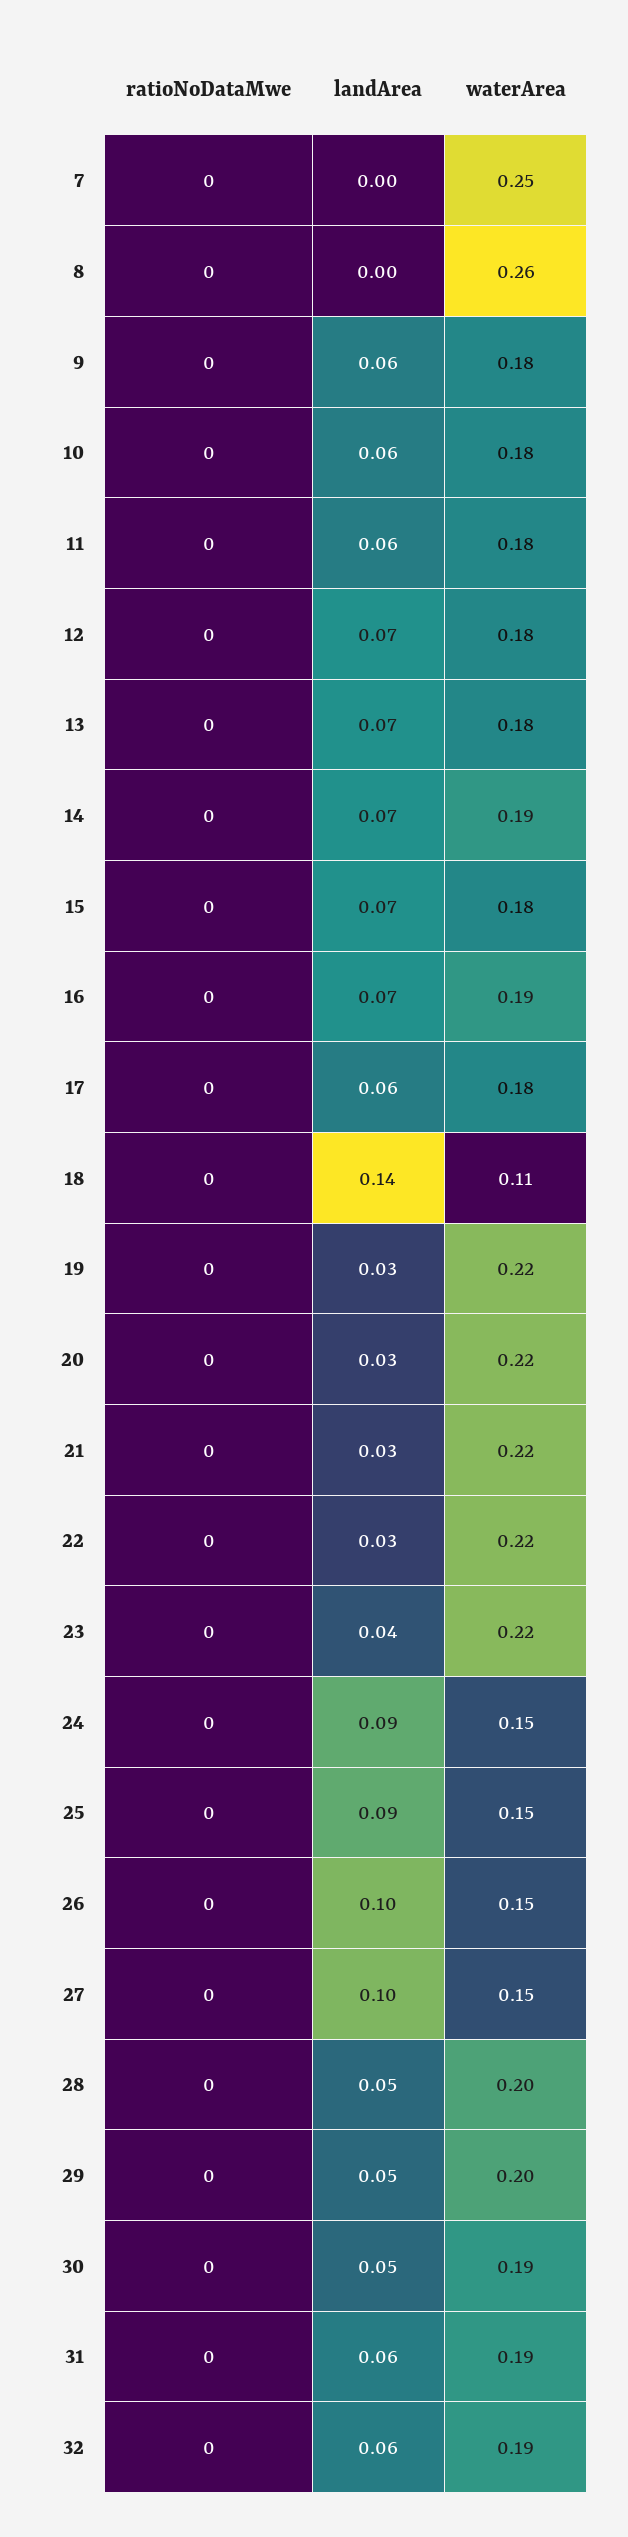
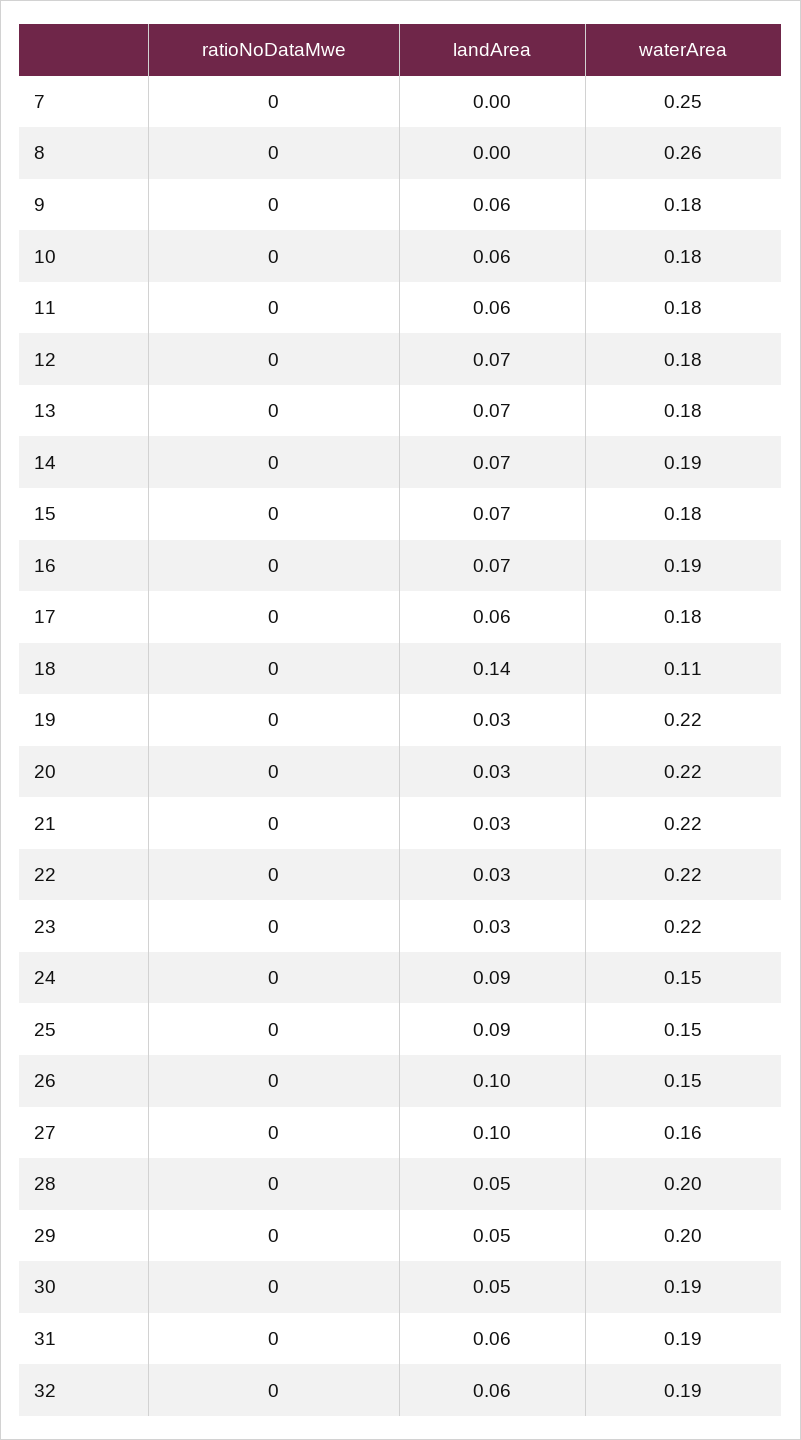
  {
    "ratioNoDataMwe": {
      "7": 0,
      "8": 0,
      "9": 0,
      "10": 0,
      "11": 0,
      "12": 0,
      "13": 0,
      "14": 0,
      "15": 0,
      "16": 0,
      "17": 0,
      "18": 0,
      "19": 0,
      "20": 0,
      "21": 0,
      "22": 0,
      "23": 0,
      "24": 0,
      "25": 0,
      "26": 0,
      "27": 0,
      "28": 0,
      "29": 0,
      "30": 0,
      "31": 0,
      "32": 0
    },
    "landArea": {
      "7": 0,
      "8": 0,
      "9": 0.06,
      "10": 0.06,
      "11": 0.06,
      "12": 0.07,
      "13": 0.07,
      "14": 0.07,
      "15": 0.07,
      "16": 0.07,
      "17": 0.06,
      "18": 0.14,
      "19": 0.03,
      "20": 0.03,
      "21": 0.03,
      "22": 0.03,
-     "23": 0.04,
+     "23": 0.03,
      "24": 0.09,
      "25": 0.09,
      "26": 0.1,
      "27": 0.1,
      "28": 0.05,
      "29": 0.05,
      "30": 0.05,
      "31": 0.06,
      "32": 0.06
    },
    "waterArea": {
      "7": 0.25,
      "8": 0.26,
      "9": 0.18,
      "10": 0.18,
      "11": 0.18,
      "12": 0.18,
      "13": 0.18,
      "14": 0.19,
      "15": 0.18,
      "16": 0.19,
      "17": 0.18,
      "18": 0.11,
      "19": 0.22,
      "20": 0.22,
      "21": 0.22,
      "22": 0.22,
      "23": 0.22,
      "24": 0.15,
      "25": 0.15,
      "26": 0.15,
-     "27": 0.15,
+     "27": 0.16,
      "28": 0.2,
      "29": 0.2,
      "30": 0.19,
      "31": 0.19,
      "32": 0.19
    }
  }

